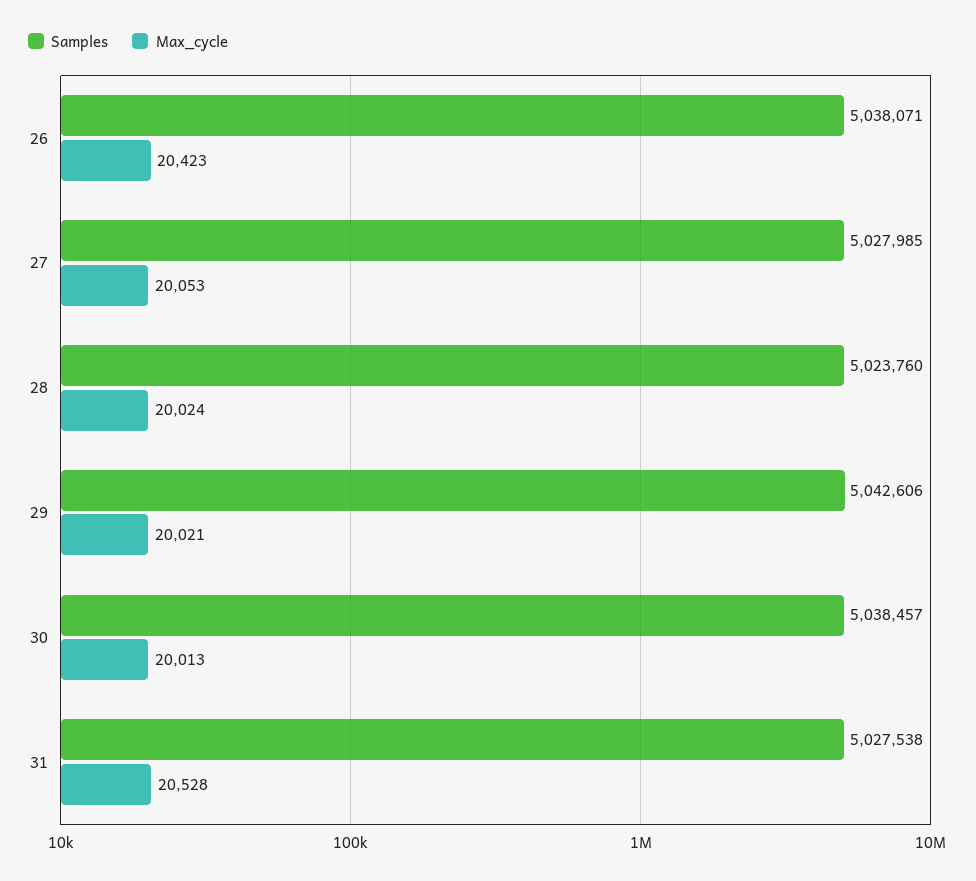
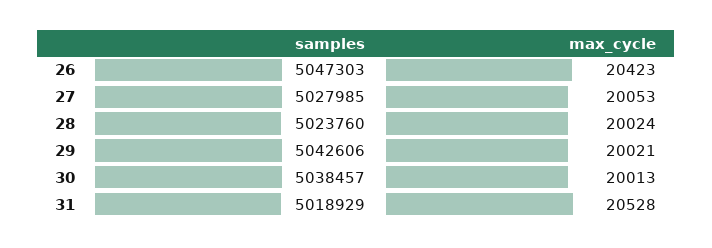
  {
    "Samples": {
-     "26": 5038071,
+     "26": 5047303,
      "27": 5027985,
      "28": 5023760,
      "29": 5042606,
      "30": 5038457,
-     "31": 5027538
+     "31": 5018929
    },
    "Max_cycle": {
      "26": 20423,
      "27": 20053,
      "28": 20024,
      "29": 20021,
      "30": 20013,
      "31": 20528
    }
  }

